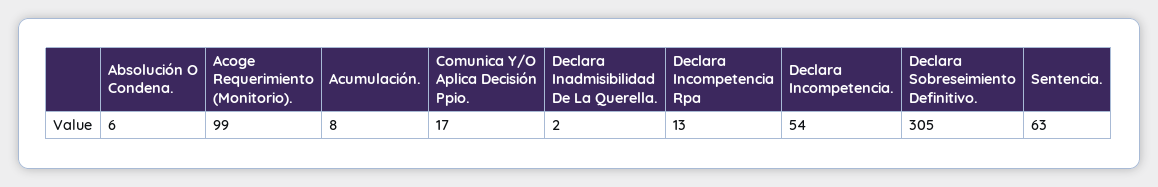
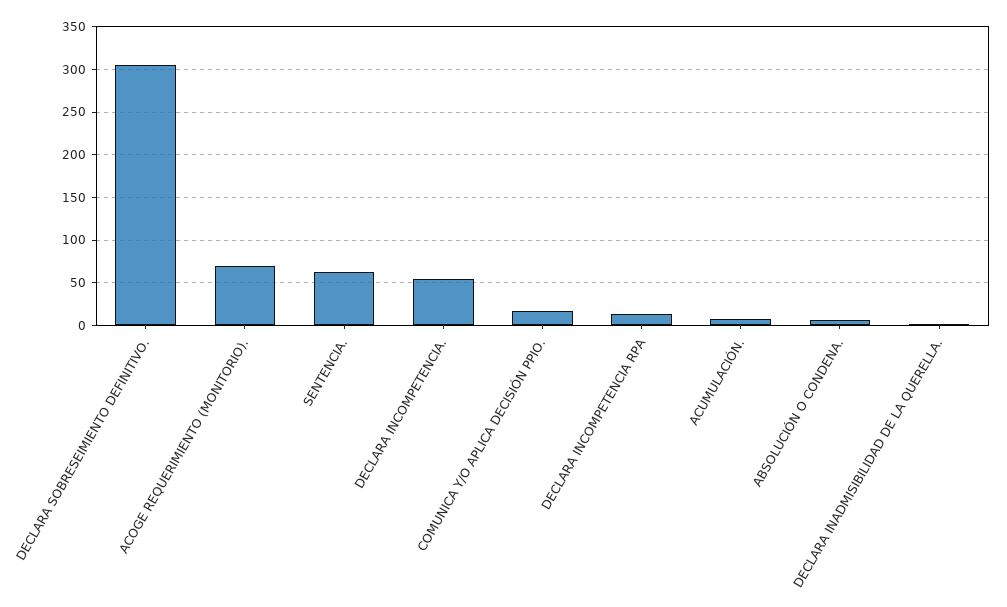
  {
    "Absolución O Condena.": 6,
-   "Acoge Requerimiento (Monitorio).": 99,
+   "Acoge Requerimiento (Monitorio).": 70,
    "Acumulación.": 8,
    "Comunica Y/O Aplica Decisión Ppio.": 17,
    "Declara Inadmisibilidad De La Querella.": 2,
    "Declara Incompetencia Rpa": 13,
    "Declara Incompetencia.": 54,
    "Declara Sobreseimiento Definitivo.": 305,
    "Sentencia.": 63
  }

